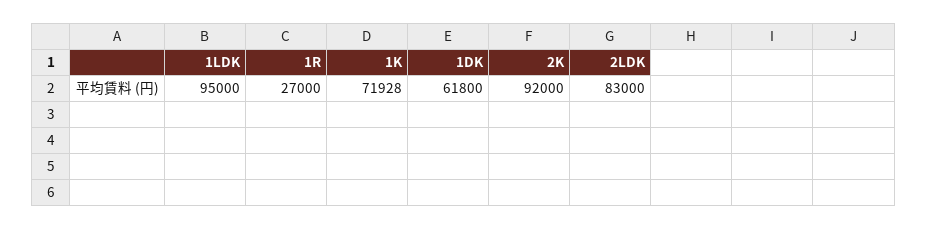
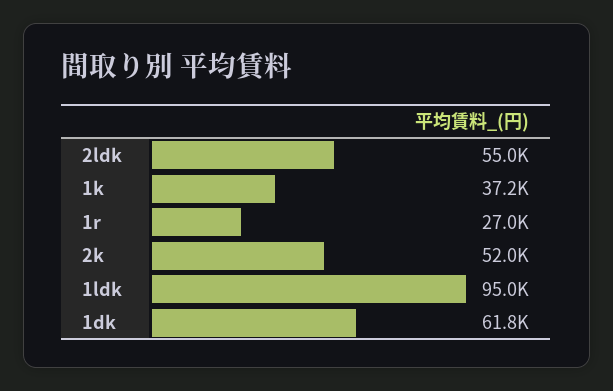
  {
    "1LDK": 95000,
    "1R": 27000,
-   "1K": 71928,
+   "1K": 37200,
    "1DK": 61800,
-   "2K": 92000,
+   "2K": 52000,
-   "2LDK": 83000
+   "2LDK": 55000
  }

